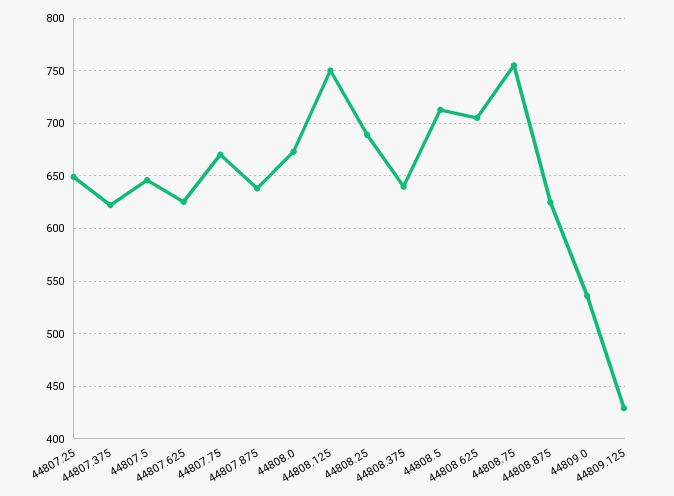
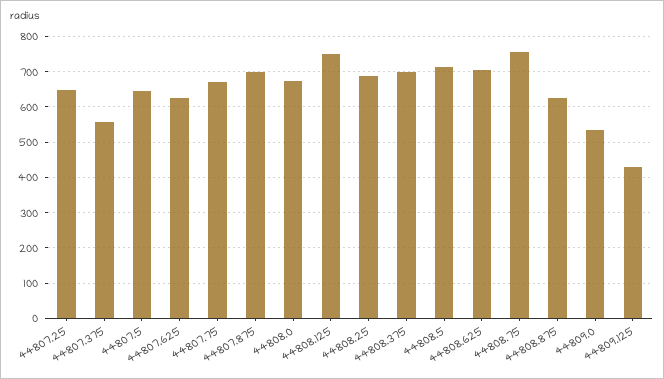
  {
    "44807.25": 650,
-   "44807.375": 620,
+   "44807.375": 560,
    "44807.5": 650,
    "44807.625": 630,
    "44807.75": 670,
-   "44807.875": 640,
+   "44807.875": 700,
    "44808.0": 670,
    "44808.125": 750,
    "44808.25": 690,
-   "44808.375": 640,
+   "44808.375": 700,
    "44808.5": 710,
    "44808.625": 710,
    "44808.75": 760,
    "44808.875": 620,
    "44809.0": 540,
    "44809.125": 430
  }

